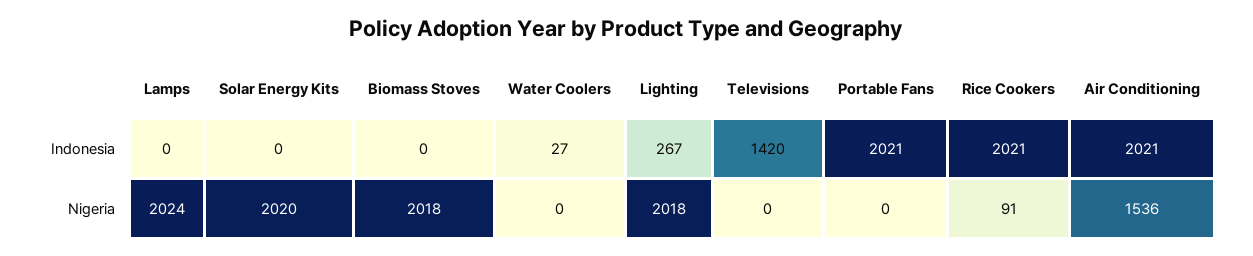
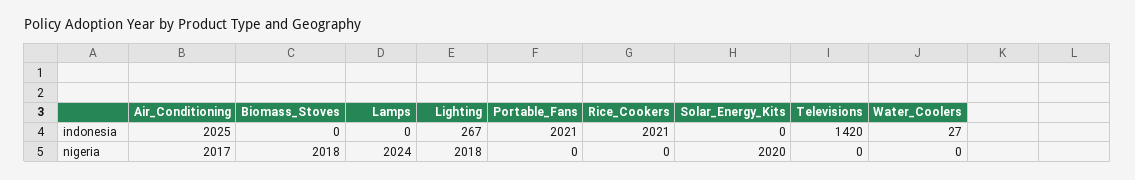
  {
    "Lamps": {
      "Indonesia": 0,
      "Nigeria": 2024
    },
    "Solar Energy Kits": {
      "Indonesia": 0,
      "Nigeria": 2020
    },
    "Biomass Stoves": {
      "Indonesia": 0,
      "Nigeria": 2018
    },
    "Water Coolers": {
      "Indonesia": 27,
      "Nigeria": 0
    },
    "Lighting": {
      "Indonesia": 267,
      "Nigeria": 2018
    },
    "Televisions": {
      "Indonesia": 1420,
      "Nigeria": 0
    },
    "Portable Fans": {
      "Indonesia": 2021,
      "Nigeria": 0
    },
    "Rice Cookers": {
      "Indonesia": 2021,
-     "Nigeria": 91
+     "Nigeria": 0
    },
    "Air Conditioning": {
-     "Indonesia": 2021,
+     "Indonesia": 2025,
-     "Nigeria": 1536
+     "Nigeria": 2017
    }
  }

